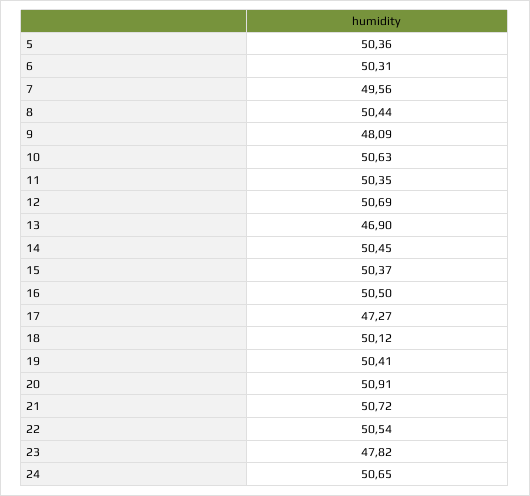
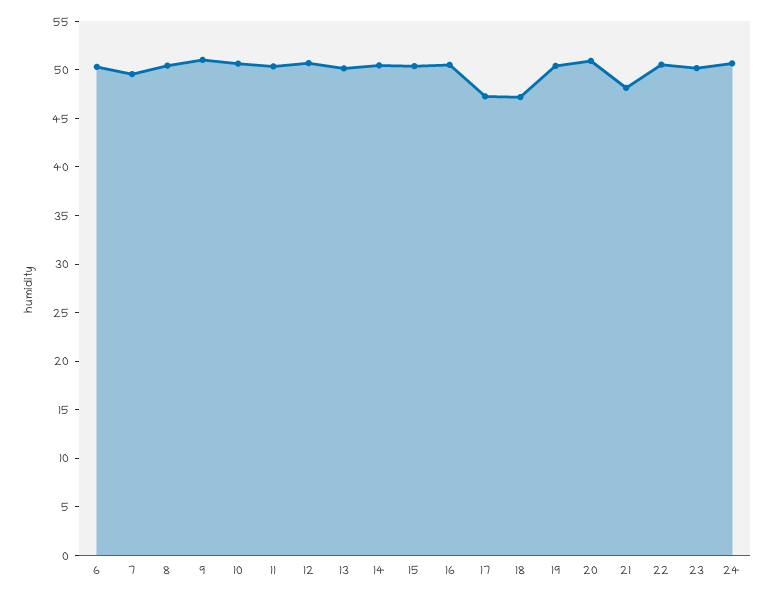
  {
-   "5": 50.36,
    "6": 50.31,
    "7": 49.56,
    "8": 50.44,
-   "9": 48.09,
+   "9": 51,
    "10": 50.63,
    "11": 50.35,
    "12": 50.69,
-   "13": 46.9,
+   "13": 50,
    "14": 50.45,
    "15": 50.37,
    "16": 50.5,
    "17": 47.27,
-   "18": 50.12,
+   "18": 47,
    "19": 50.41,
    "20": 50.91,
-   "21": 50.72,
+   "21": 48,
    "22": 50.54,
-   "23": 47.82,
+   "23": 50,
    "24": 50.65
  }

